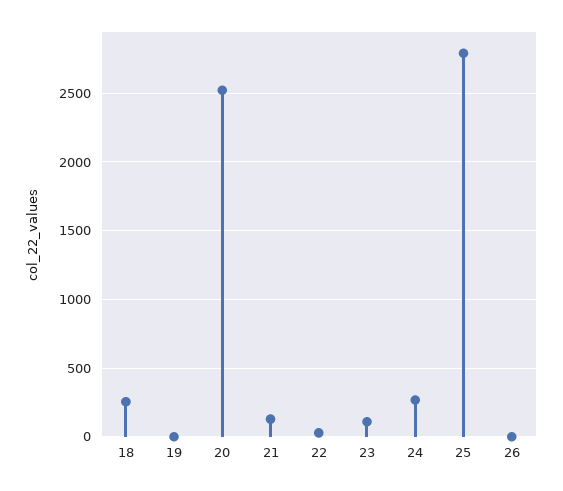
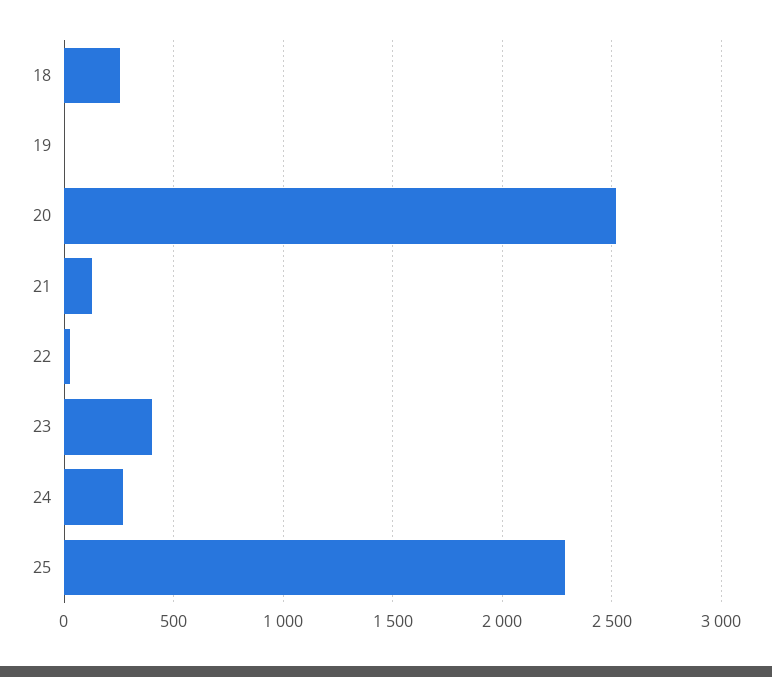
  {
    "18": 250,
    "19": 0,
    "20": 2500,
    "21": 150,
    "22": 50,
-   "23": 100,
+   "23": 400,
    "24": 250,
-   "25": 2800,
+   "25": 2300
-   "26": 0
  }

